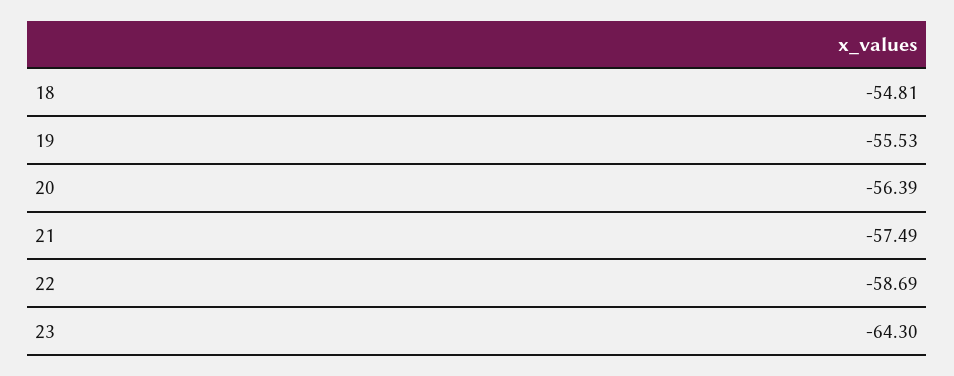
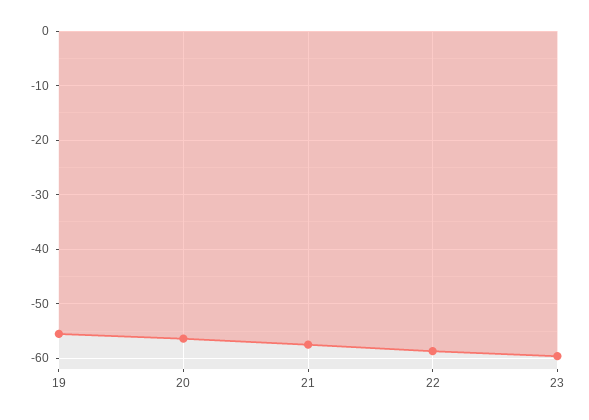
  {
-   "18": -54.81,
    "19": -55.53,
    "20": -56.39,
    "21": -57.49,
    "22": -58.69,
-   "23": -64.3
+   "23": -60
  }

